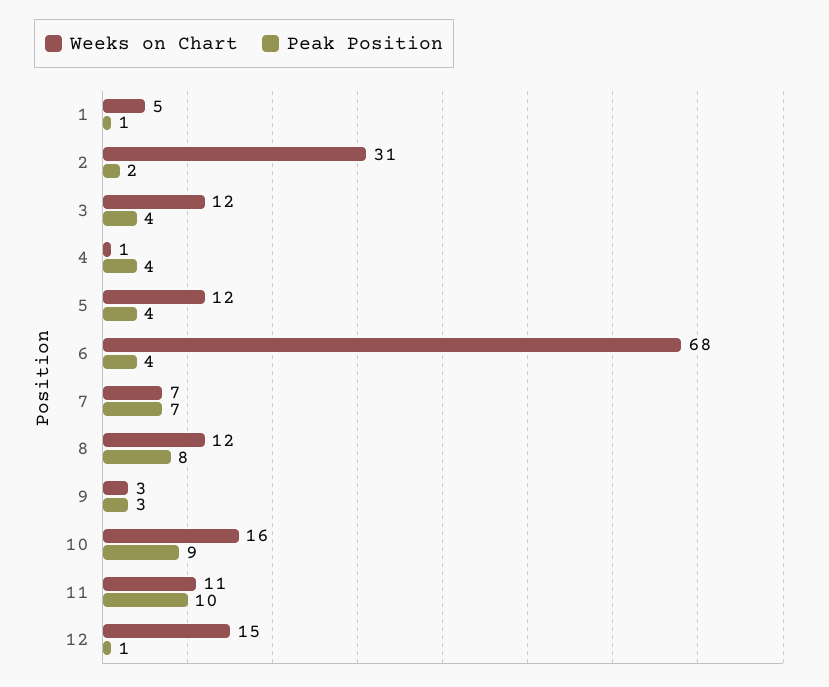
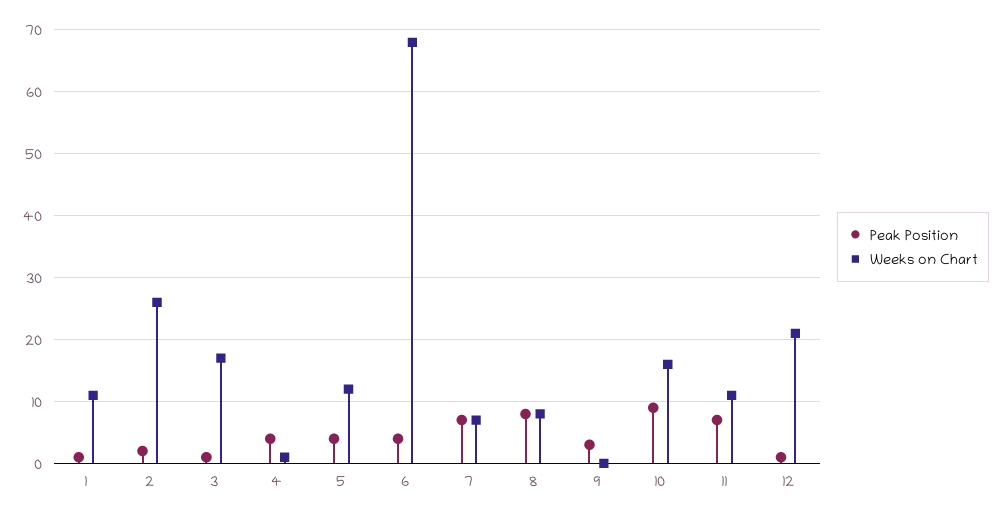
  {
    "Weeks on Chart": {
-     "1": 5,
+     "1": 11,
-     "2": 31,
+     "2": 26,
-     "3": 12,
+     "3": 17,
      "4": 1,
      "5": 12,
      "6": 68,
      "7": 7,
-     "8": 12,
+     "8": 8,
-     "9": 3,
+     "9": 0,
      "10": 16,
      "11": 11,
-     "12": 15
+     "12": 21
    },
    "Peak Position": {
      "1": 1,
      "2": 2,
-     "3": 4,
+     "3": 1,
      "4": 4,
      "5": 4,
      "6": 4,
      "7": 7,
      "8": 8,
      "9": 3,
      "10": 9,
-     "11": 10,
+     "11": 7,
      "12": 1
    }
  }

